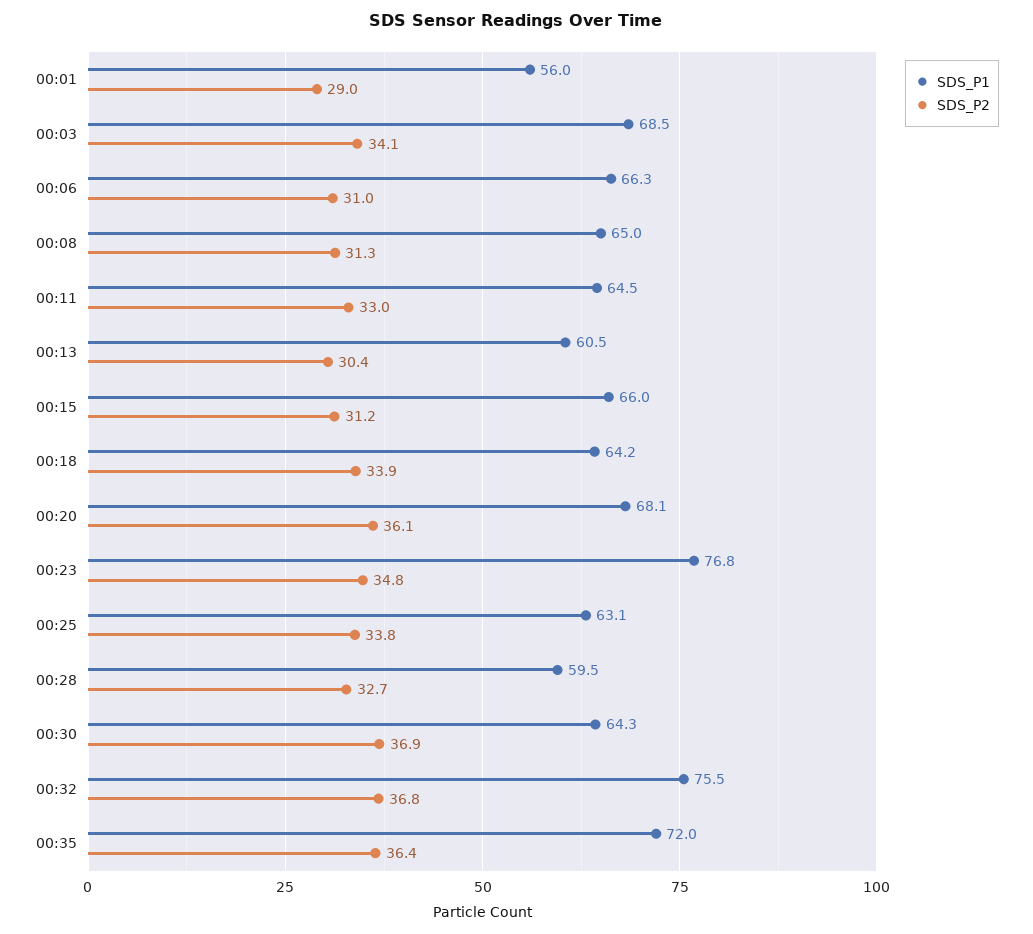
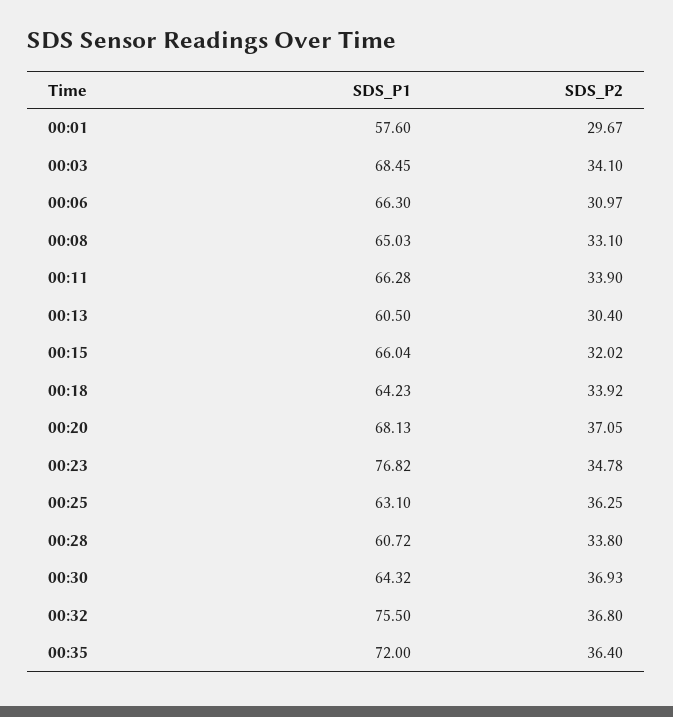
  {
    "SDS_P1": {
-     "00:01": 56,
+     "00:01": 57.6,
      "00:03": 68.45,
      "00:06": 66.3,
      "00:08": 65.03,
-     "00:11": 64.5,
+     "00:11": 66.28,
      "00:13": 60.5,
      "00:15": 66.04,
      "00:18": 64.23,
      "00:20": 68.13,
      "00:23": 76.82,
      "00:25": 63.1,
-     "00:28": 59.5,
+     "00:28": 60.72,
      "00:30": 64.32,
      "00:32": 75.5,
      "00:35": 72
    },
    "SDS_P2": {
-     "00:01": 29,
+     "00:01": 29.67,
      "00:03": 34.1,
      "00:06": 30.97,
-     "00:08": 31.3,
+     "00:08": 33.1,
-     "00:11": 33,
+     "00:11": 33.9,
      "00:13": 30.4,
-     "00:15": 31.2,
+     "00:15": 32.02,
      "00:18": 33.92,
-     "00:20": 36.1,
+     "00:20": 37.05,
      "00:23": 34.78,
-     "00:25": 33.8,
+     "00:25": 36.25,
-     "00:28": 32.7,
+     "00:28": 33.8,
      "00:30": 36.93,
      "00:32": 36.8,
      "00:35": 36.4
    }
  }

